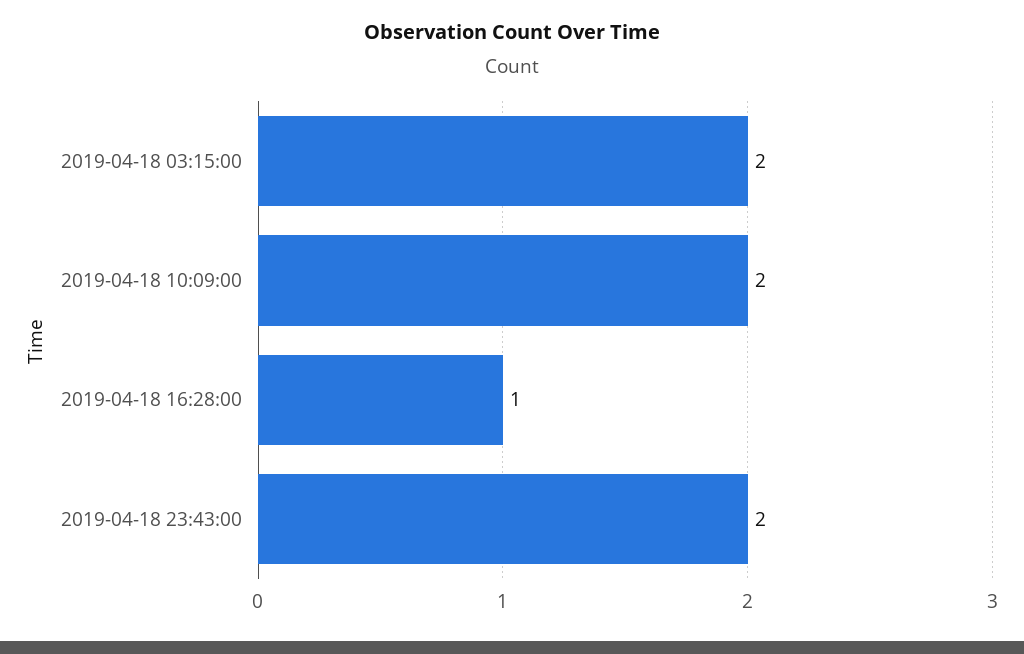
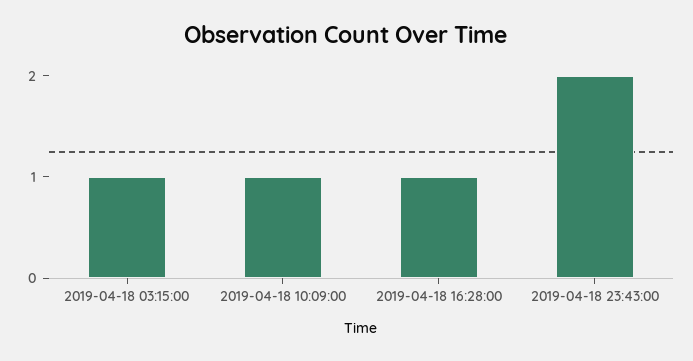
  {
-   "2019-04-18 03:15:00": 2,
+   "2019-04-18 03:15:00": 1,
-   "2019-04-18 10:09:00": 2,
+   "2019-04-18 10:09:00": 1,
    "2019-04-18 16:28:00": 1,
    "2019-04-18 23:43:00": 2
  }

